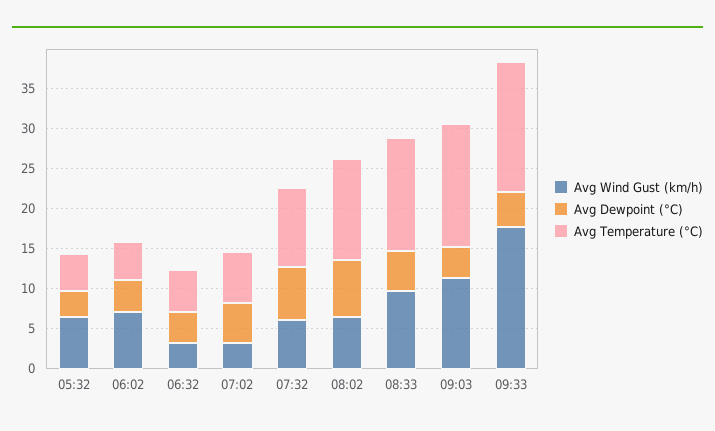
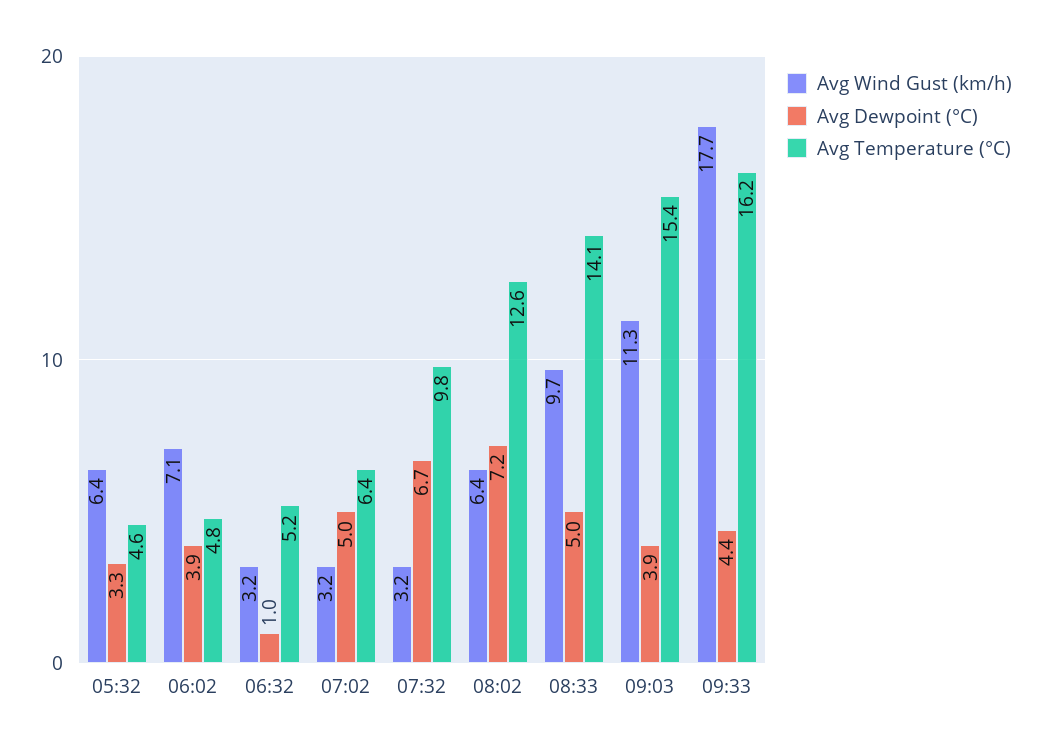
  {
    "Avg Wind Gust (km/h)": {
      "05:32": 6.4,
      "06:02": 7.1,
      "06:32": 3.2,
      "07:02": 3.2,
-     "07:32": 6,
+     "07:32": 3.2,
      "08:02": 6.4,
      "08:33": 9.7,
      "09:03": 11.3,
      "09:33": 17.7
    },
    "Avg Dewpoint (°C)": {
      "05:32": 3.3,
      "06:02": 3.9,
-     "06:32": 4,
+     "06:32": 1,
      "07:02": 5,
      "07:32": 6.7,
      "08:02": 7.2,
      "08:33": 5,
      "09:03": 3.9,
      "09:33": 4.4
    },
    "Avg Temperature (°C)": {
      "05:32": 4.6,
      "06:02": 4.8,
      "06:32": 5.2,
      "07:02": 6.4,
      "07:32": 9.8,
      "08:02": 12.6,
      "08:33": 14.1,
      "09:03": 15.4,
      "09:33": 16.2
    }
  }

